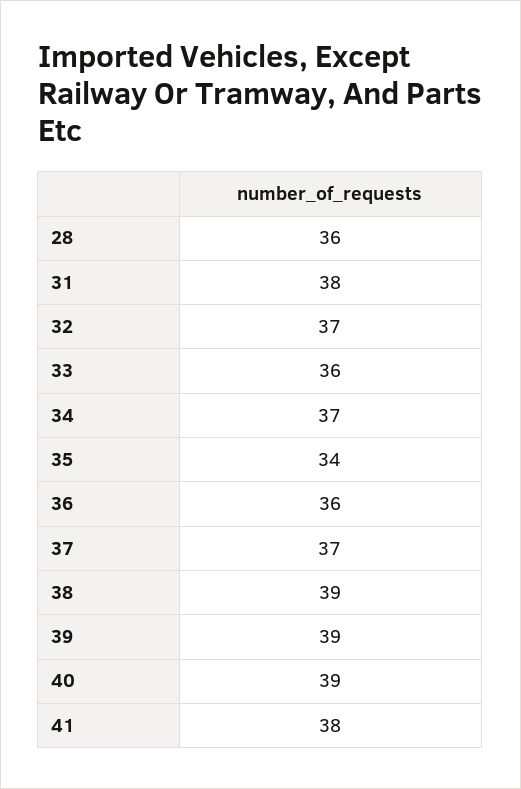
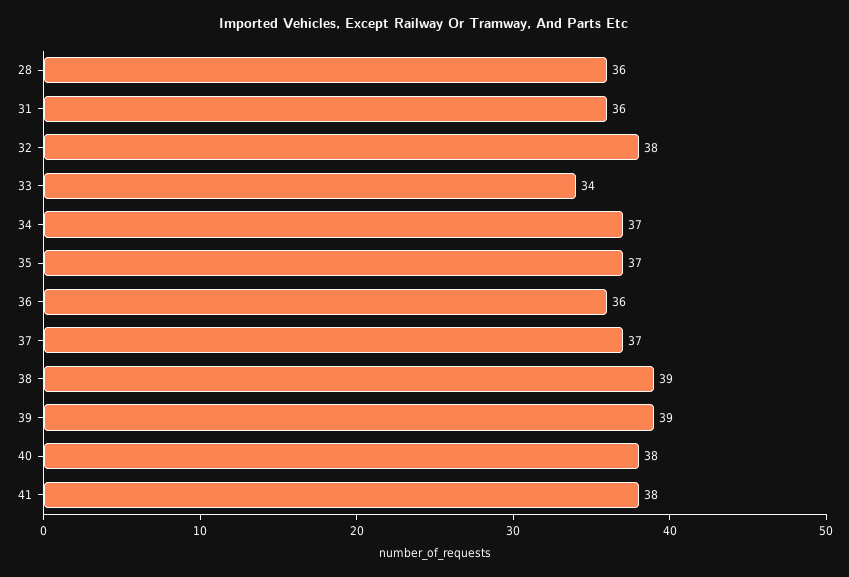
  {
    "28": 36,
-   "31": 38,
+   "31": 36,
-   "32": 37,
+   "32": 38,
-   "33": 36,
+   "33": 34,
    "34": 37,
-   "35": 34,
+   "35": 37,
    "36": 36,
    "37": 37,
    "38": 39,
    "39": 39,
-   "40": 39,
+   "40": 38,
    "41": 38
  }

